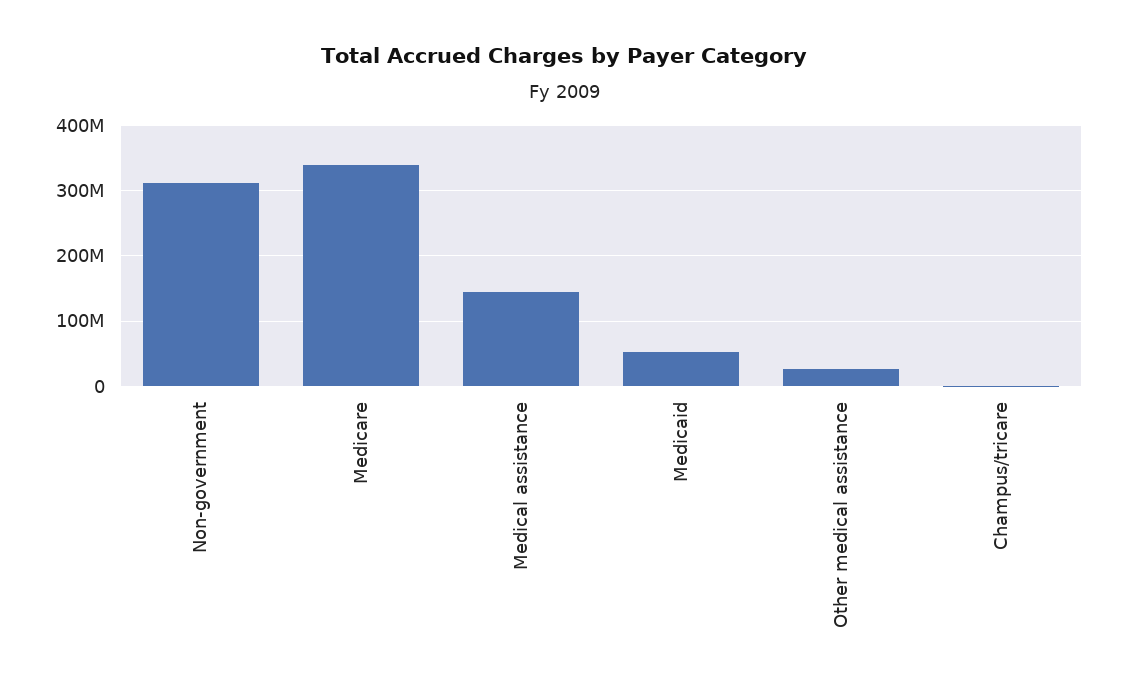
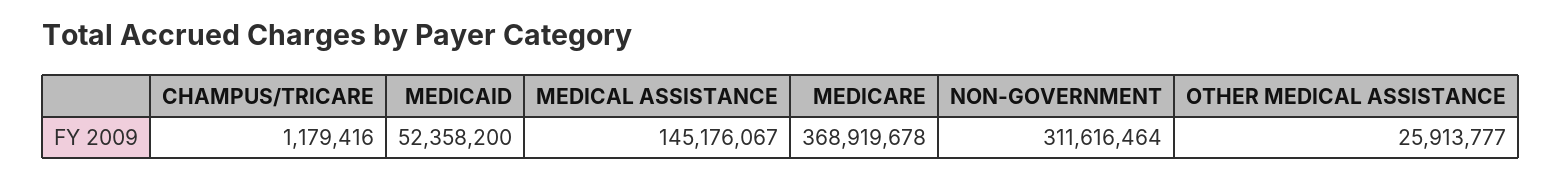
  {
    "Non-government": 311616464,
-   "Medicare": 340000000,
+   "Medicare": 368919678,
    "Medical assistance": 145176067,
    "Medicaid": 52358200,
    "Other medical assistance": 25913777,
    "Champus/tricare": 1179416
  }

